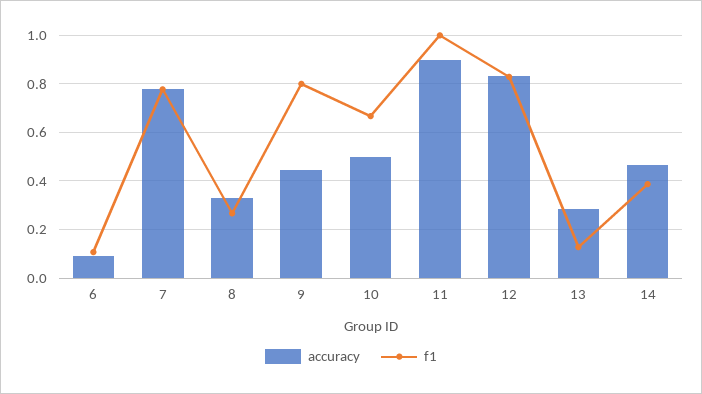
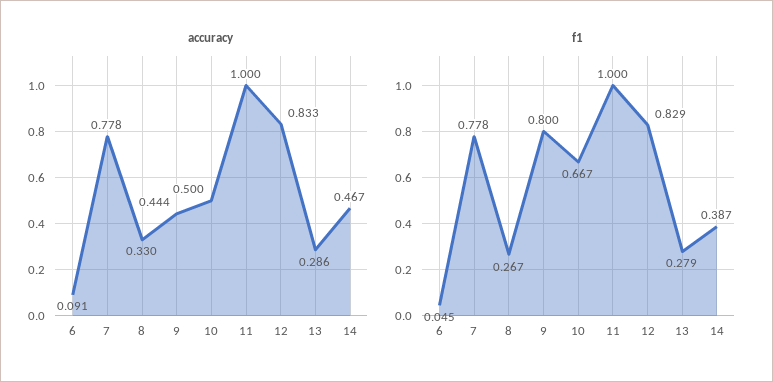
  {
    "accuracy": {
      "6": 0.091,
      "7": 0.778,
      "8": 0.33,
      "9": 0.444,
      "10": 0.5,
-     "11": 0.9,
+     "11": 1,
      "12": 0.833,
      "13": 0.286,
      "14": 0.467
    },
    "f1": {
-     "6": 0.1,
+     "6": 0.045,
      "7": 0.778,
      "8": 0.267,
      "9": 0.8,
      "10": 0.667,
      "11": 1,
      "12": 0.829,
-     "13": 0.125,
+     "13": 0.279,
      "14": 0.387
    }
  }

